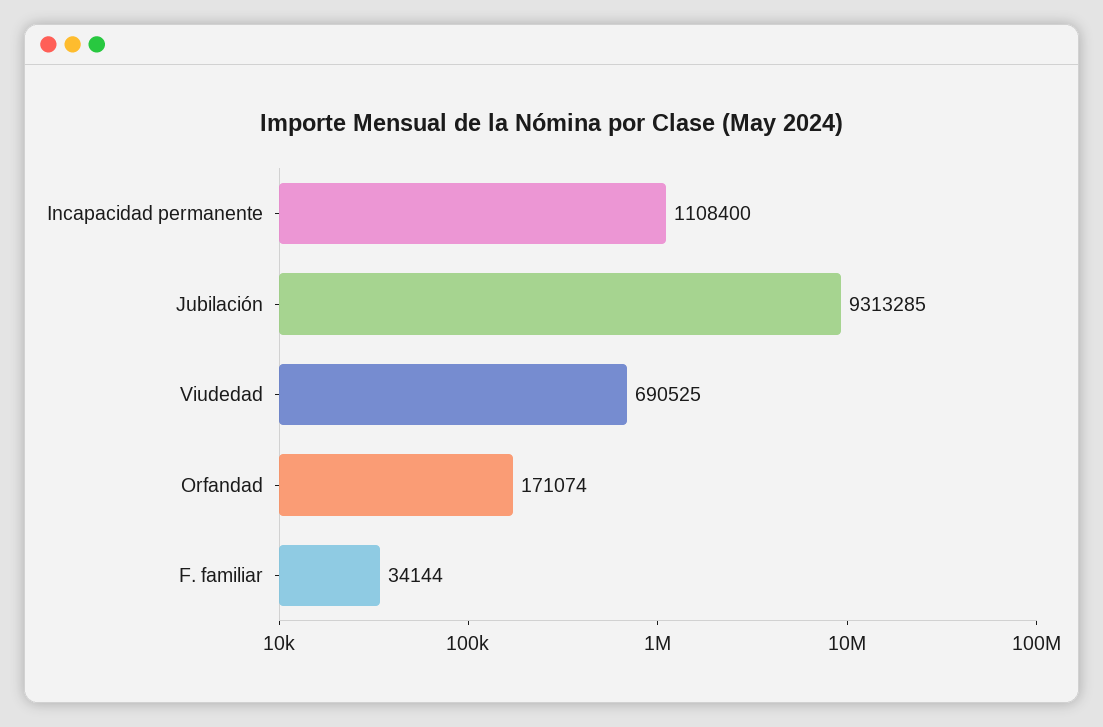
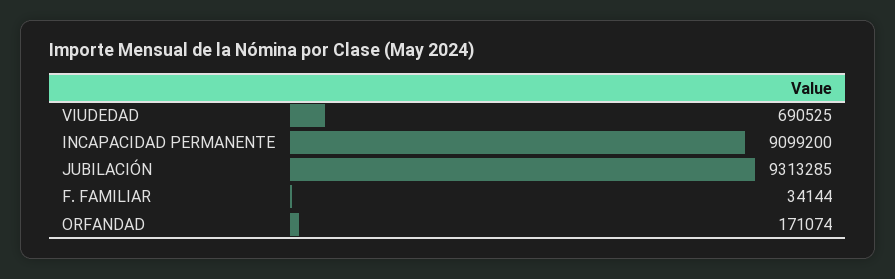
  {
-   "Incapacidad permanente": 1108400,
+   "Incapacidad permanente": 9099200,
    "Jubilación": 9313285,
    "Viudedad": 690525,
    "Orfandad": 171074,
    "F. familiar": 34144
  }

